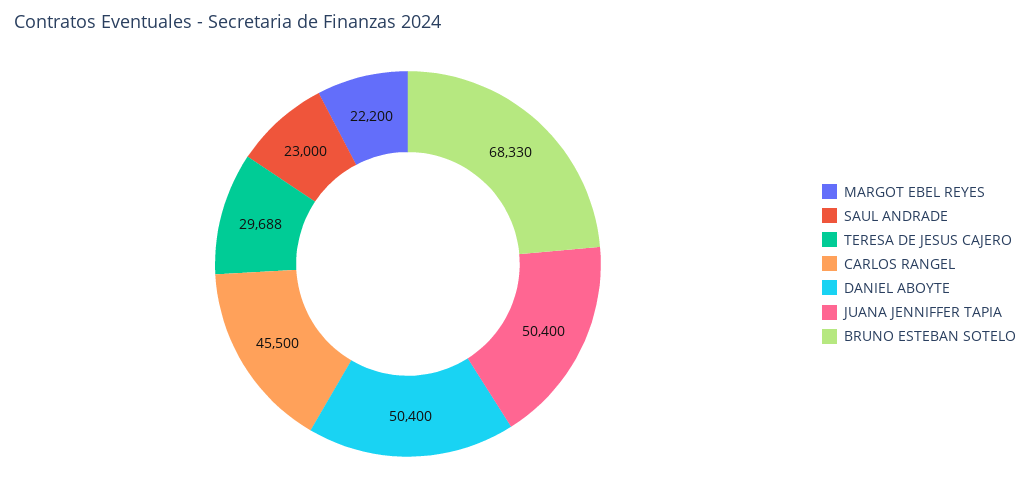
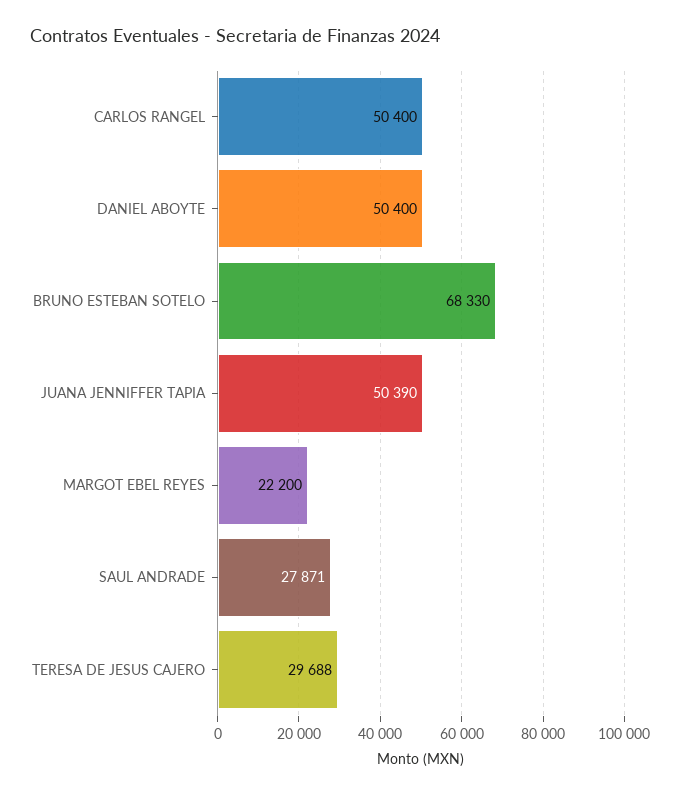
  {
    "MARGOT EBEL REYES": 22200,
-   "SAUL ANDRADE": 23000,
+   "SAUL ANDRADE": 27871,
    "TERESA DE JESUS CAJERO": 29688,
-   "CARLOS RANGEL": 45500,
+   "CARLOS RANGEL": 50400,
    "DANIEL ABOYTE": 50400,
-   "JUANA JENNIFFER TAPIA": 50400,
+   "JUANA JENNIFFER TAPIA": 50390,
    "BRUNO ESTEBAN SOTELO": 68330
  }

